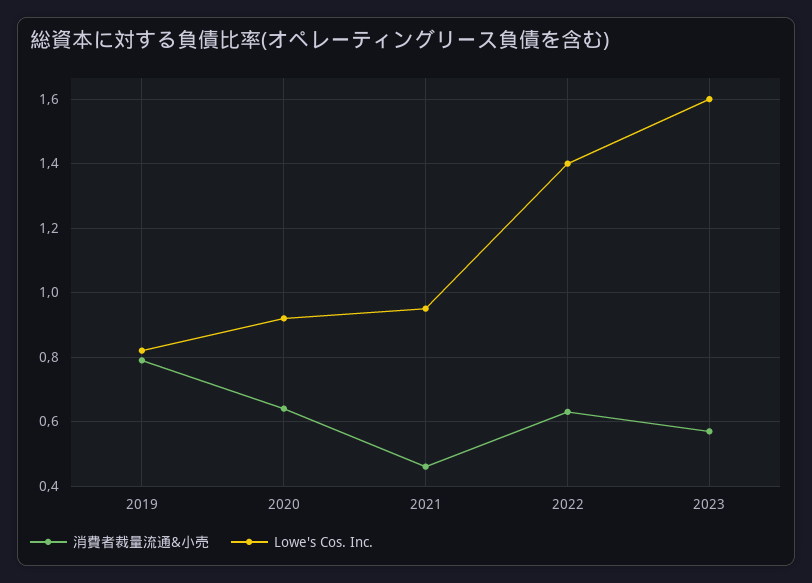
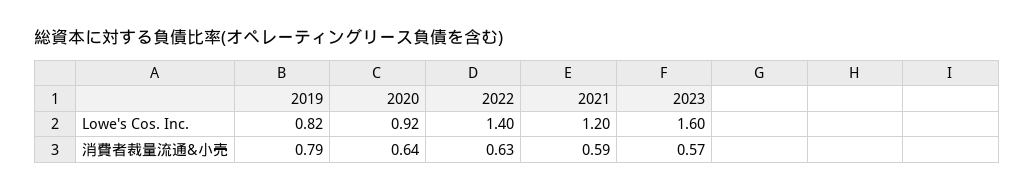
  {
    "消費者裁量流通&小売": {
      "2019": 0.79,
      "2020": 0.64,
-     "2021": 0.45,
+     "2021": 0.59,
      "2022": 0.63,
      "2023": 0.57
    },
    "Lowe's Cos. Inc.": {
      "2019": 0.82,
      "2020": 0.92,
-     "2021": 0.95,
+     "2021": 1.2,
      "2022": 1.4,
      "2023": 1.6
    }
  }

